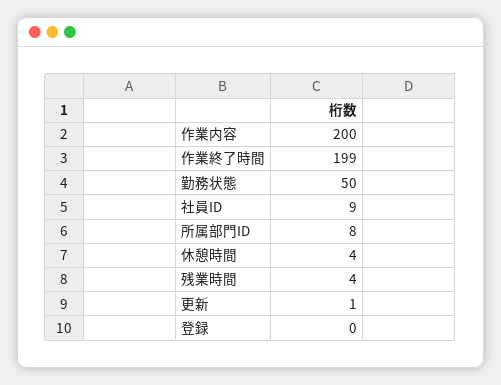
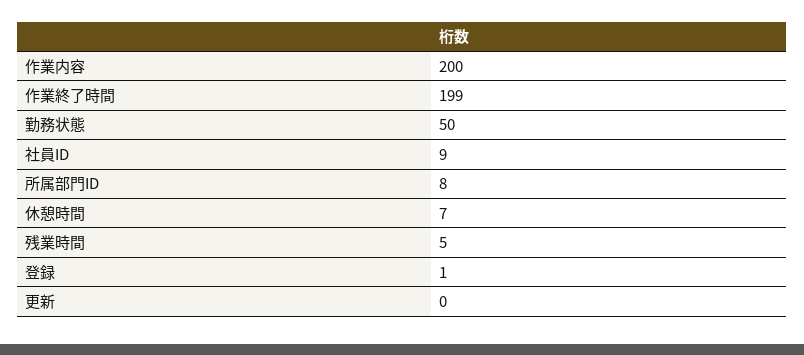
  {
    "作業内容": 200,
    "作業終了時間": 199,
    "勤務状態": 50,
    "社員ID": 9,
    "所属部門ID": 8,
-   "休憩時間": 4,
+   "休憩時間": 7,
-   "残業時間": 4,
+   "残業時間": 5,
-   "更新": 1,
+   "更新": 0,
-   "登録": 0
+   "登録": 1
  }

